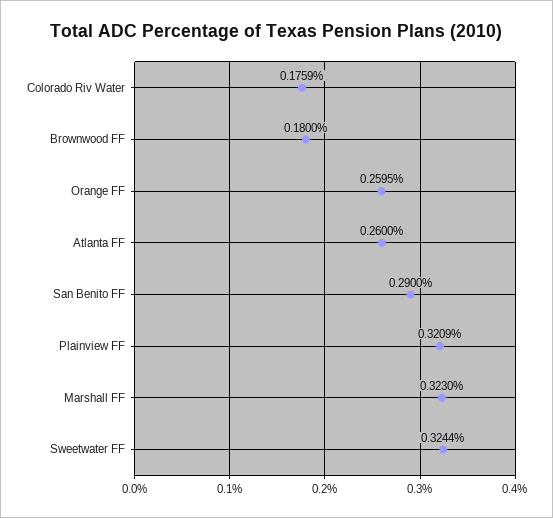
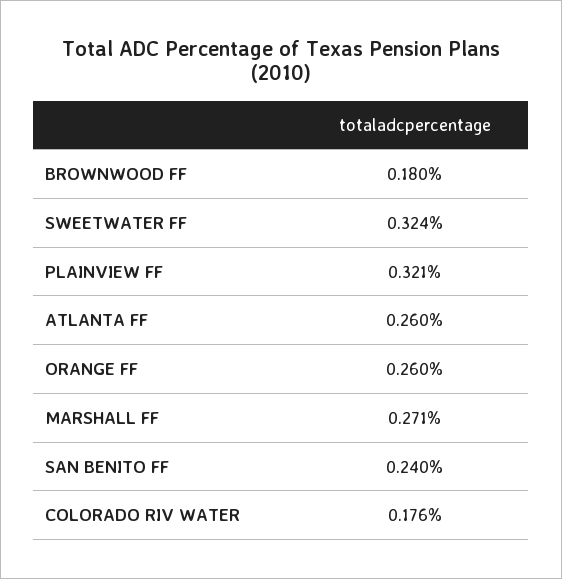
  {
    "Colorado Riv Water": 0.1759,
    "Brownwood FF": 0.18,
    "Orange FF": 0.2595,
    "Atlanta FF": 0.26,
-   "San Benito FF": 0.29,
+   "San Benito FF": 0.24,
    "Plainview FF": 0.3209,
-   "Marshall FF": 0.323,
+   "Marshall FF": 0.271,
    "Sweetwater FF": 0.3244
  }

